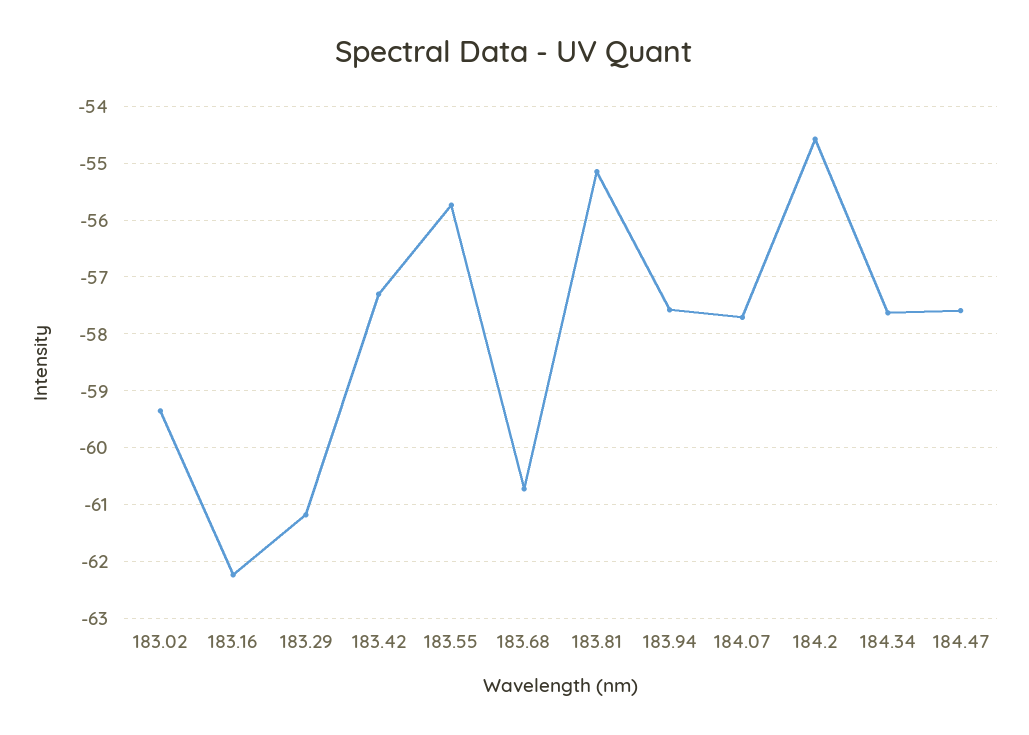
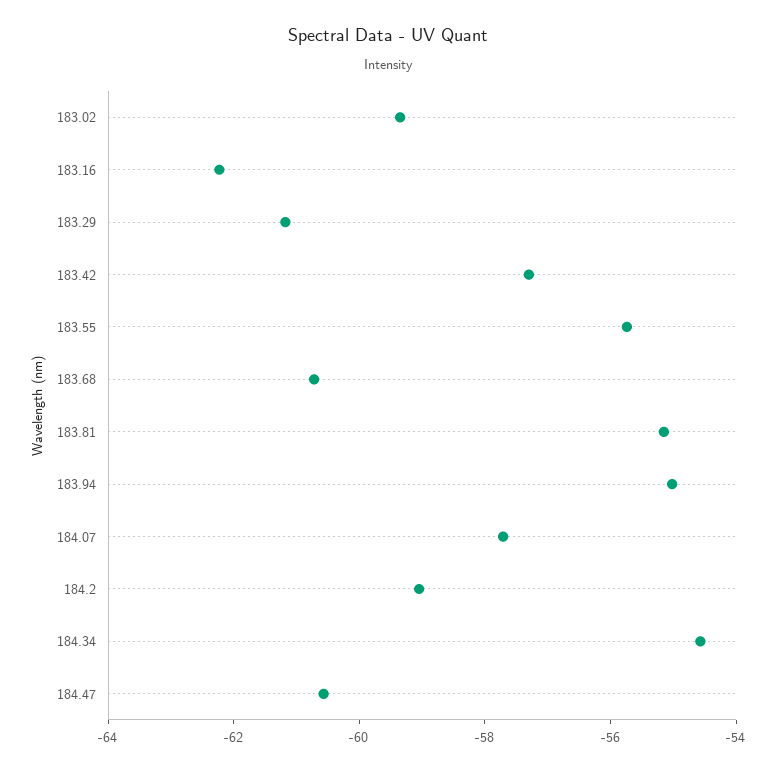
  {
    "183.02": -59.4,
    "183.16": -62.2,
    "183.29": -61.2,
    "183.42": -57.4,
    "183.55": -55.8,
    "183.68": -60.8,
    "183.81": -55.2,
-   "183.94": -57.6,
+   "183.94": -55,
    "184.07": -57.8,
-   "184.2": -54.6,
+   "184.2": -59,
-   "184.34": -57.6,
+   "184.34": -54.5,
-   "184.47": -57.6
+   "184.47": -60.5
  }

